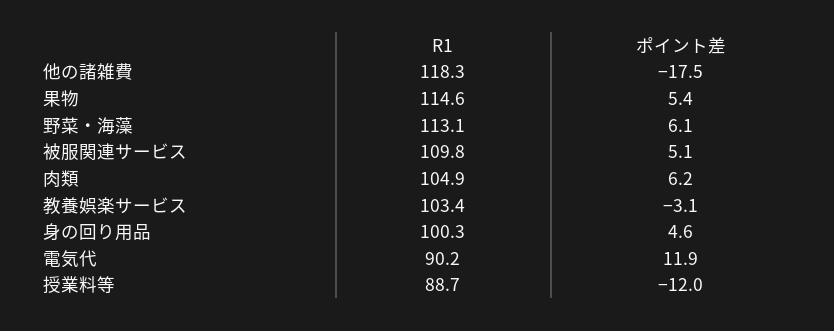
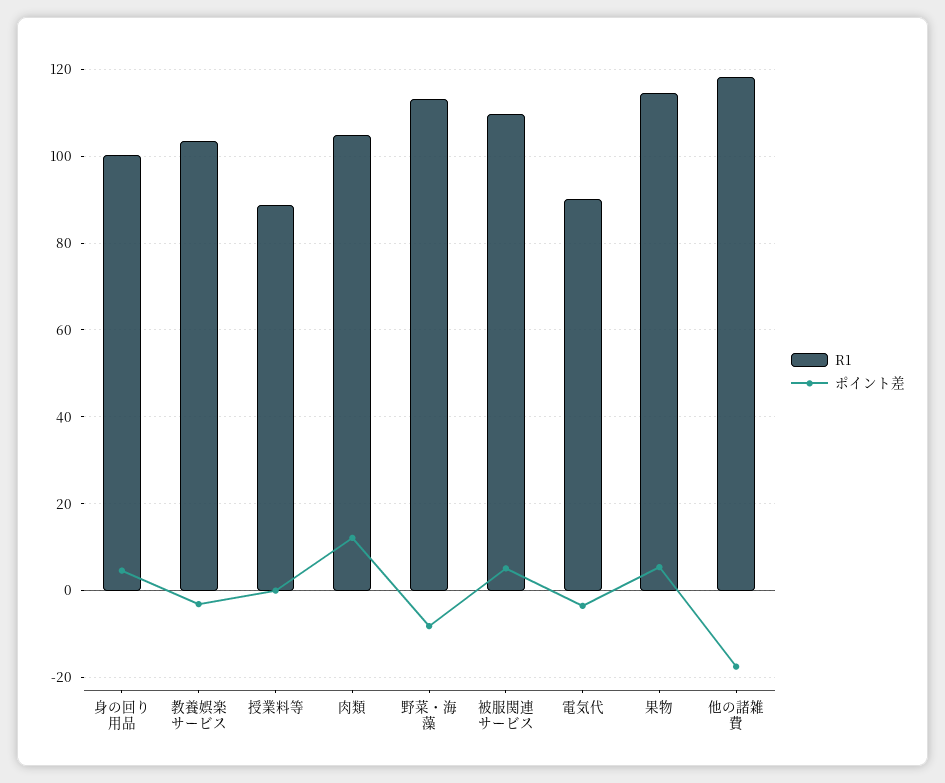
  {
    "R1": {
      "他の諸雑費": 118.3,
      "果物": 114.6,
      "野菜・海藻": 113.1,
      "被服関連サービス": 109.8,
      "肉類": 104.9,
      "教養娯楽サービス": 103.4,
      "身の回り用品": 100.3,
      "電気代": 90.2,
      "授業料等": 88.7
    },
    "ポイント差": {
      "他の諸雑費": -17.5,
      "果物": 5.4,
-     "野菜・海藻": 6.1,
+     "野菜・海藻": -8,
      "被服関連サービス": 5.1,
-     "肉類": 6.2,
+     "肉類": 12,
      "教養娯楽サービス": -3.1,
      "身の回り用品": 4.6,
-     "電気代": 11.9,
+     "電気代": -4,
-     "授業料等": -12
+     "授業料等": 0
    }
  }

